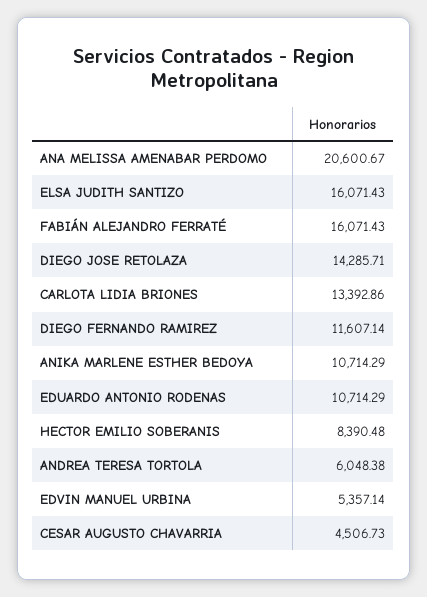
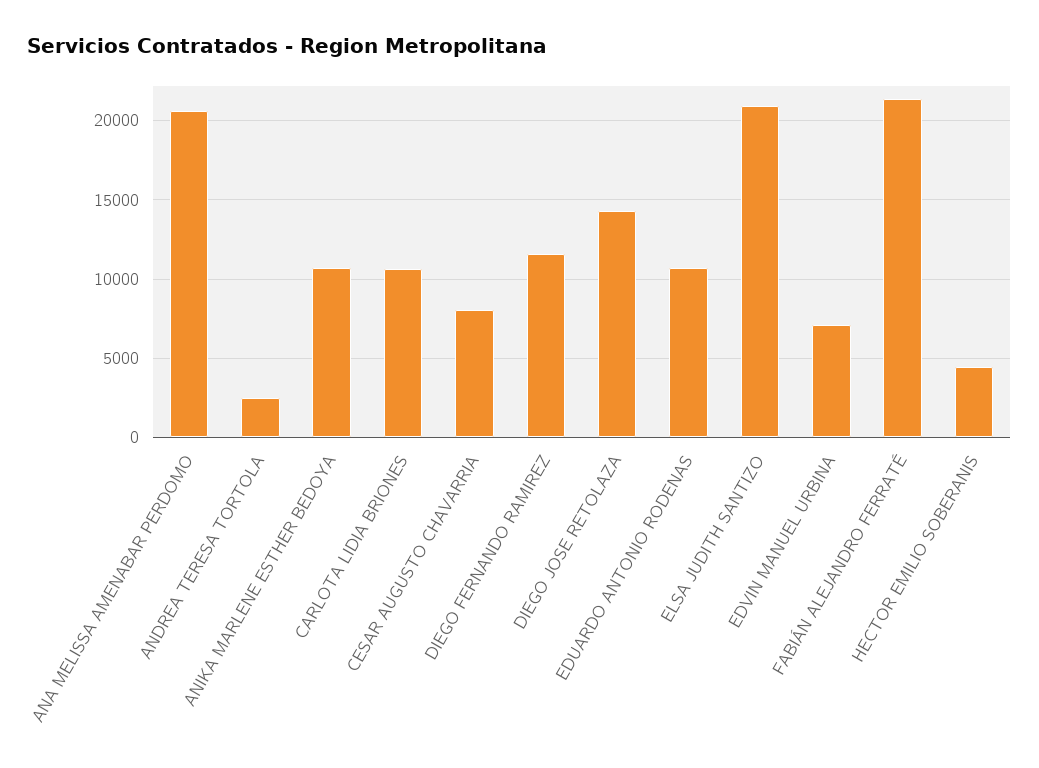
  {
    "ANA MELISSA AMENABAR PERDOMO": 20600.67,
-   "ELSA JUDITH SANTIZO": 16071.43,
+   "ELSA JUDITH SANTIZO": 21000,
-   "FABIÁN ALEJANDRO FERRATÉ": 16071.43,
+   "FABIÁN ALEJANDRO FERRATÉ": 21500,
    "DIEGO JOSE RETOLAZA": 14285.71,
-   "CARLOTA LIDIA BRIONES": 13392.86,
+   "CARLOTA LIDIA BRIONES": 10500,
    "DIEGO FERNANDO RAMIREZ": 11607.14,
    "ANIKA MARLENE ESTHER BEDOYA": 10714.29,
    "EDUARDO ANTONIO RODENAS": 10714.29,
-   "HECTOR EMILIO SOBERANIS": 8390.48,
+   "HECTOR EMILIO SOBERANIS": 4500,
-   "ANDREA TERESA TORTOLA": 6048.38,
+   "ANDREA TERESA TORTOLA": 2500,
-   "EDVIN MANUEL URBINA": 5357.14,
+   "EDVIN MANUEL URBINA": 7000,
-   "CESAR AUGUSTO CHAVARRIA": 4506.73
+   "CESAR AUGUSTO CHAVARRIA": 8000
  }

